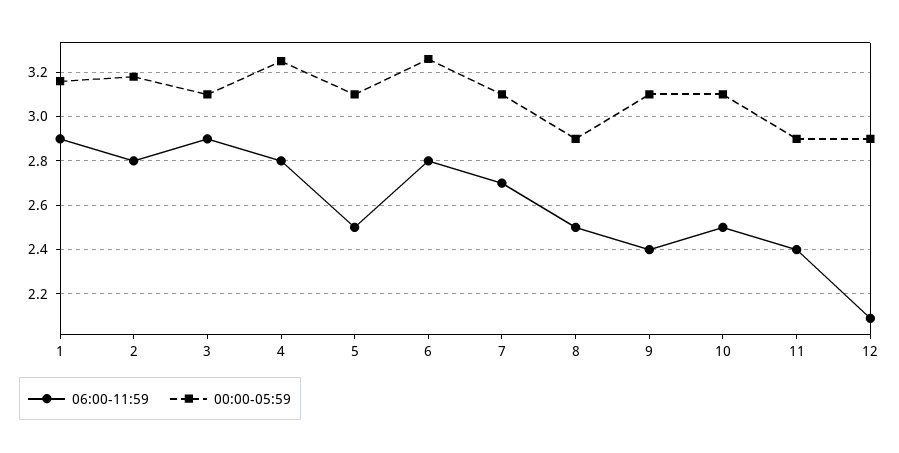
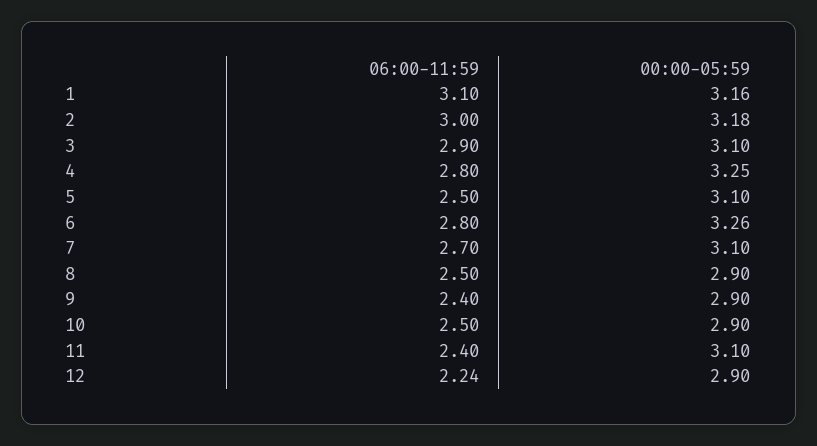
  {
    "06:00-11:59": {
-     "1": 2.9,
+     "1": 3.1,
-     "2": 2.8,
+     "2": 3,
      "3": 2.9,
      "4": 2.8,
      "5": 2.5,
      "6": 2.8,
      "7": 2.7,
      "8": 2.5,
      "9": 2.4,
      "10": 2.5,
      "11": 2.4,
-     "12": 2.1
+     "12": 2.24
    },
    "00:00-05:59": {
      "1": 3.16,
      "2": 3.18,
      "3": 3.1,
      "4": 3.25,
      "5": 3.1,
      "6": 3.26,
      "7": 3.1,
      "8": 2.9,
-     "9": 3.1,
+     "9": 2.9,
-     "10": 3.1,
+     "10": 2.9,
-     "11": 2.9,
+     "11": 3.1,
      "12": 2.9
    }
  }

